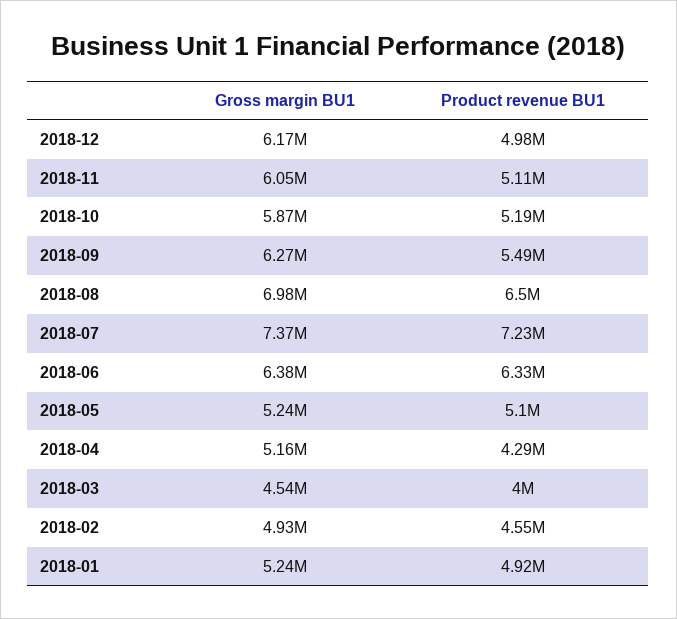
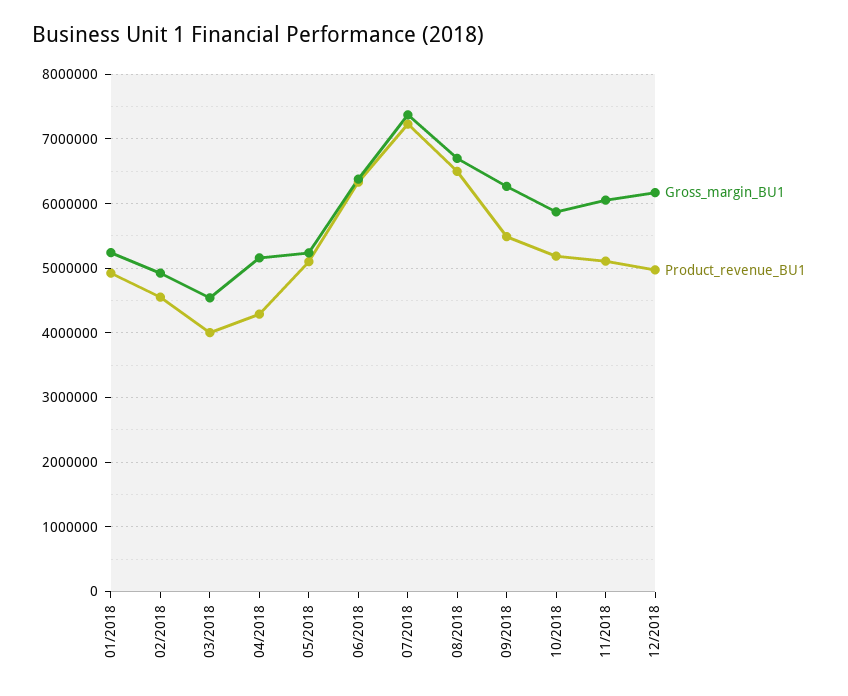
  {
    "Gross margin BU1": {
      "2018-12": 6170000,
      "2018-11": 6050000,
      "2018-10": 5870000,
      "2018-09": 6270000,
-     "2018-08": 6980000,
+     "2018-08": 6700000,
      "2018-07": 7370000,
      "2018-06": 6380000,
      "2018-05": 5240000,
      "2018-04": 5160000,
      "2018-03": 4540000,
      "2018-02": 4930000,
      "2018-01": 5240000
    },
    "Product revenue BU1": {
      "2018-12": 4980000,
      "2018-11": 5110000,
      "2018-10": 5190000,
      "2018-09": 5490000,
      "2018-08": 6500000,
      "2018-07": 7230000,
      "2018-06": 6330000,
      "2018-05": 5100000,
      "2018-04": 4290000,
      "2018-03": 4000000,
      "2018-02": 4550000,
      "2018-01": 4920000
    }
  }

